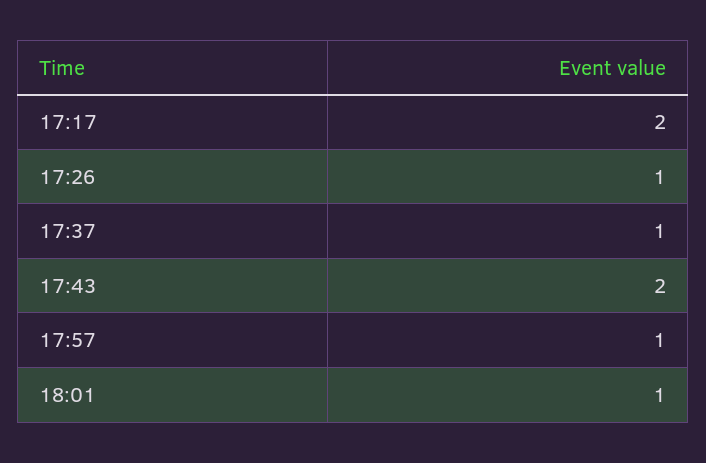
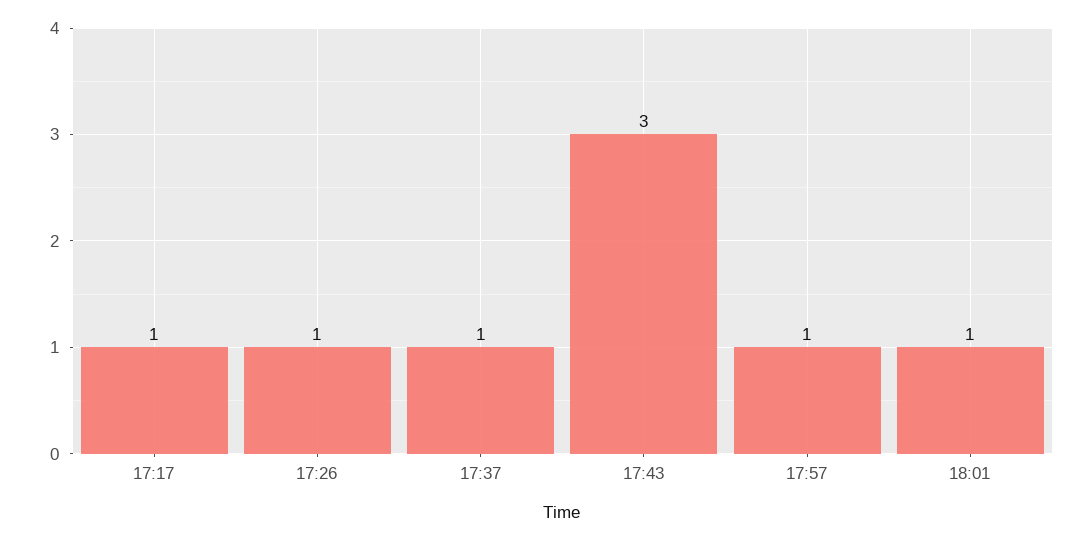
  {
-   "17:17": 2,
+   "17:17": 1,
    "17:26": 1,
    "17:37": 1,
-   "17:43": 2,
+   "17:43": 3,
    "17:57": 1,
    "18:01": 1
  }

